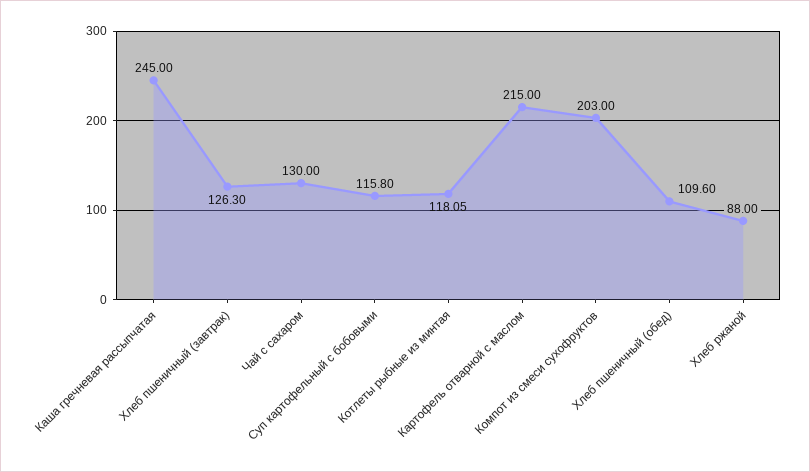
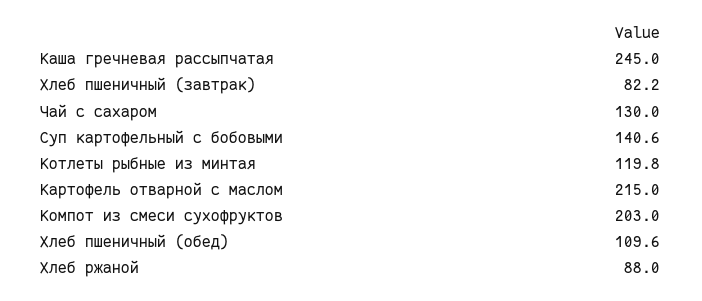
  {
    "Каша гречневая рассыпчатая": 245,
-   "Хлеб пшеничный (завтрак)": 126.3,
+   "Хлеб пшеничный (завтрак)": 82.2,
    "Чай с сахаром": 130,
-   "Суп картофельный с бобовыми": 115.8,
+   "Суп картофельный с бобовыми": 140.6,
-   "Котлеты рыбные из минтая": 118.05,
+   "Котлеты рыбные из минтая": 119.8,
    "Картофель отварной с маслом": 215,
    "Компот из смеси сухофруктов": 203,
    "Хлеб пшеничный (обед)": 109.6,
    "Хлеб ржаной": 88
  }

